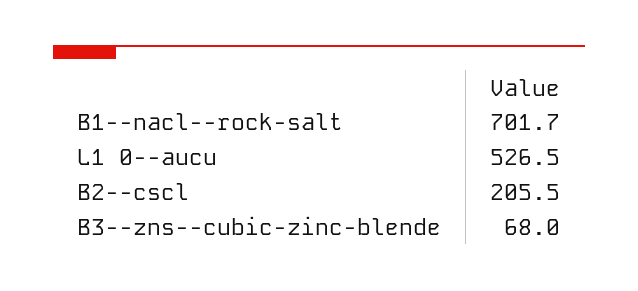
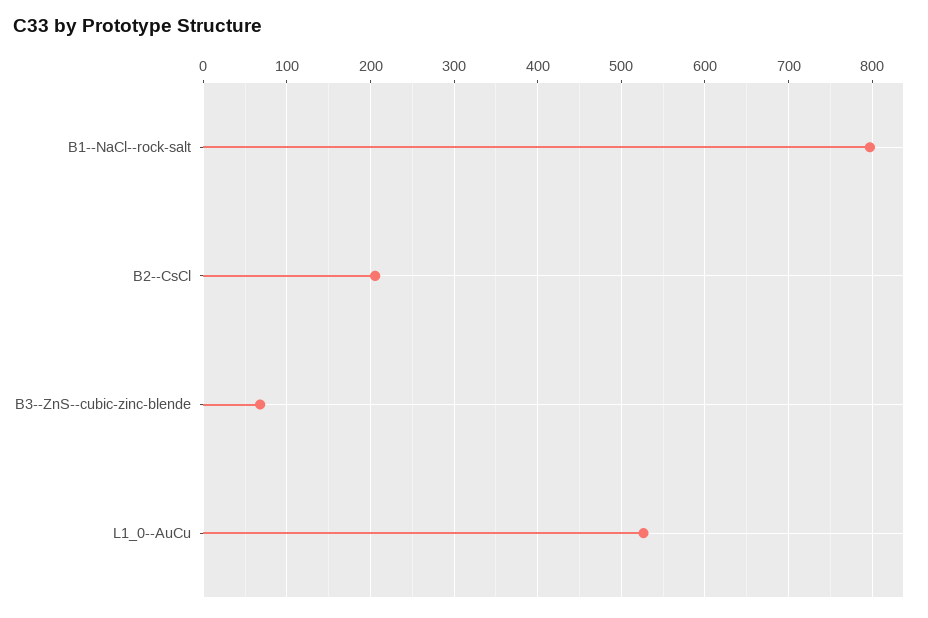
  {
-   "B1--nacl--rock-salt": 701.7,
+   "B1--nacl--rock-salt": 800,
    "L1 0--aucu": 526.5,
    "B2--cscl": 205.5,
    "B3--zns--cubic-zinc-blende": 68
  }

